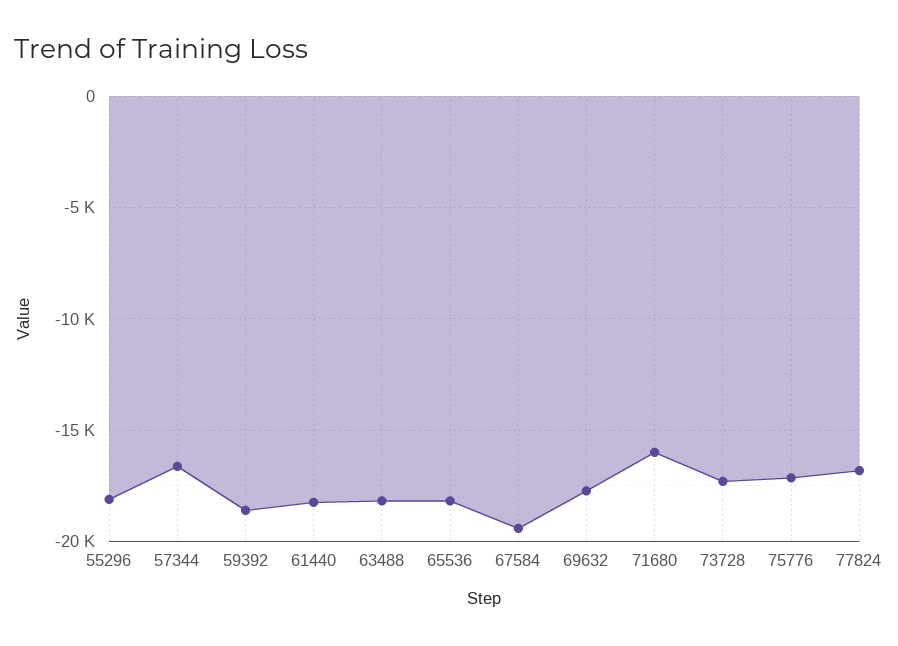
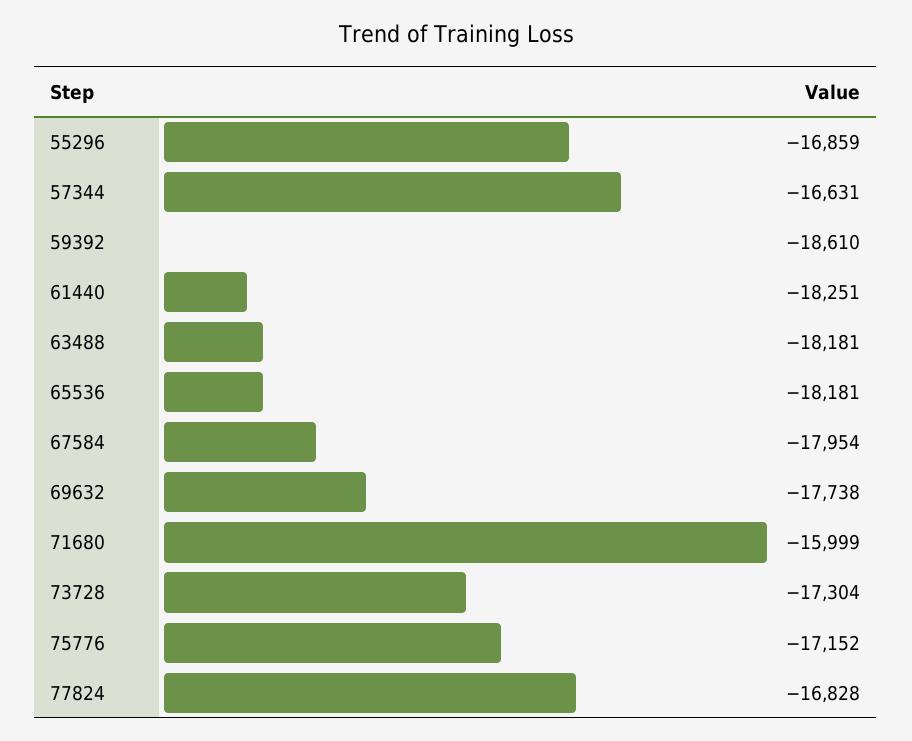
  {
-   "55296": -18000,
+   "55296": -16859,
    "57344": -16631,
    "59392": -18610,
    "61440": -18251,
    "63488": -18181,
    "65536": -18181,
-   "67584": -19500,
+   "67584": -17954,
    "69632": -17738,
    "71680": -15999,
    "73728": -17304,
    "75776": -17152,
    "77824": -16828
  }

